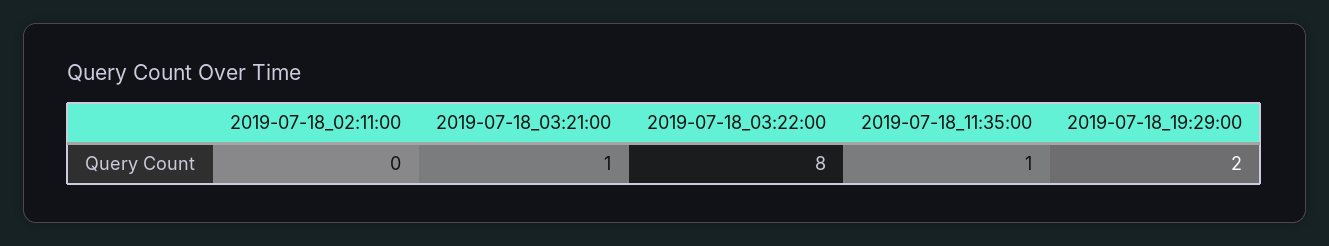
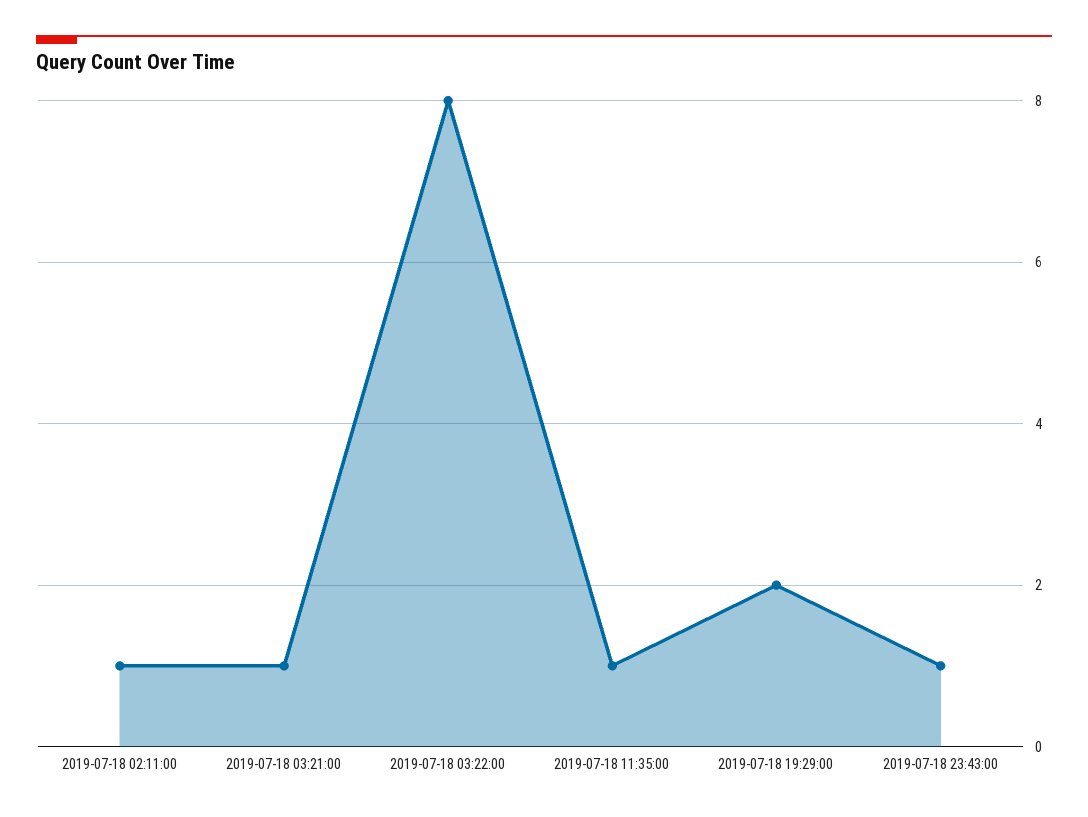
  {
-   "2019-07-18_02:11:00": 0,
+   "2019-07-18_02:11:00": 1,
    "2019-07-18_03:21:00": 1,
    "2019-07-18_03:22:00": 8,
    "2019-07-18_11:35:00": 1,
-   "2019-07-18_19:29:00": 2
+   "2019-07-18_19:29:00": 2,
+   "2019-07-18 23:43:00": 1
  }

